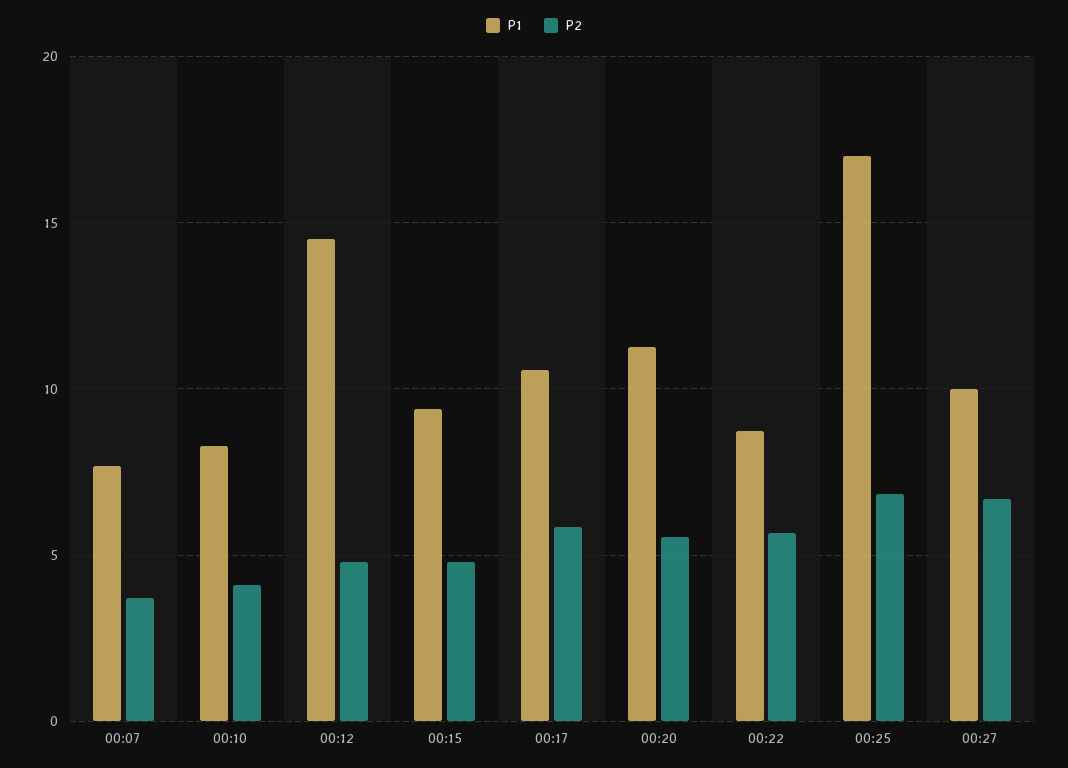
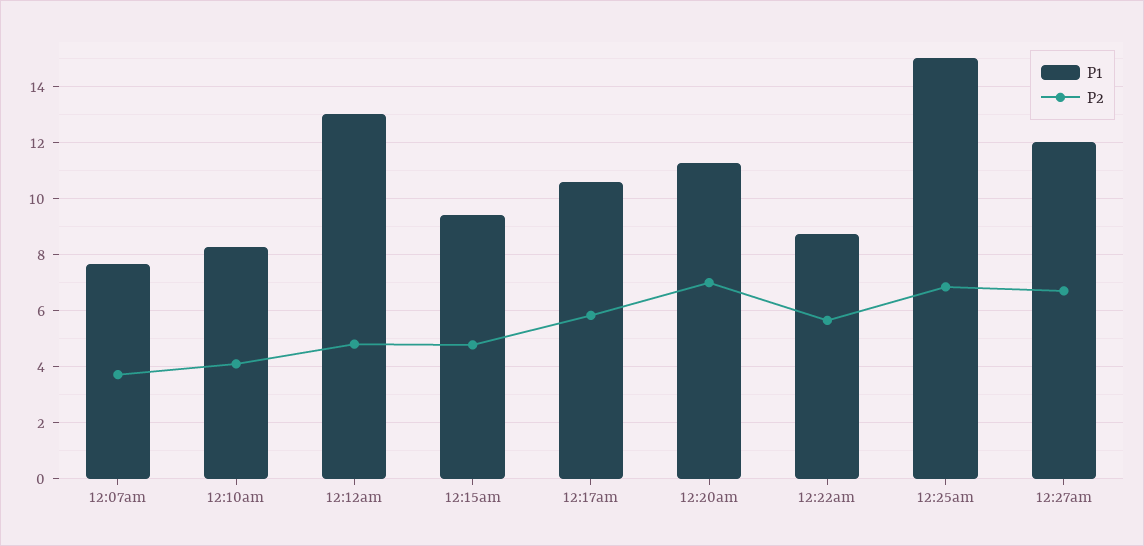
  {
    "P1": {
      "00:07": 7.75,
      "00:10": 8.25,
-     "00:12": 14.5,
+     "00:12": 13,
      "00:15": 9.5,
      "00:17": 10.5,
      "00:20": 11.25,
      "00:22": 8.75,
-     "00:25": 17,
+     "00:25": 15,
-     "00:27": 10
+     "00:27": 12
    },
    "P2": {
      "00:07": 3.75,
      "00:10": 4,
      "00:12": 4.75,
      "00:15": 4.75,
      "00:17": 5.75,
-     "00:20": 5.5,
+     "00:20": 7,
      "00:22": 5.75,
      "00:25": 6.75,
      "00:27": 6.75
    }
  }

